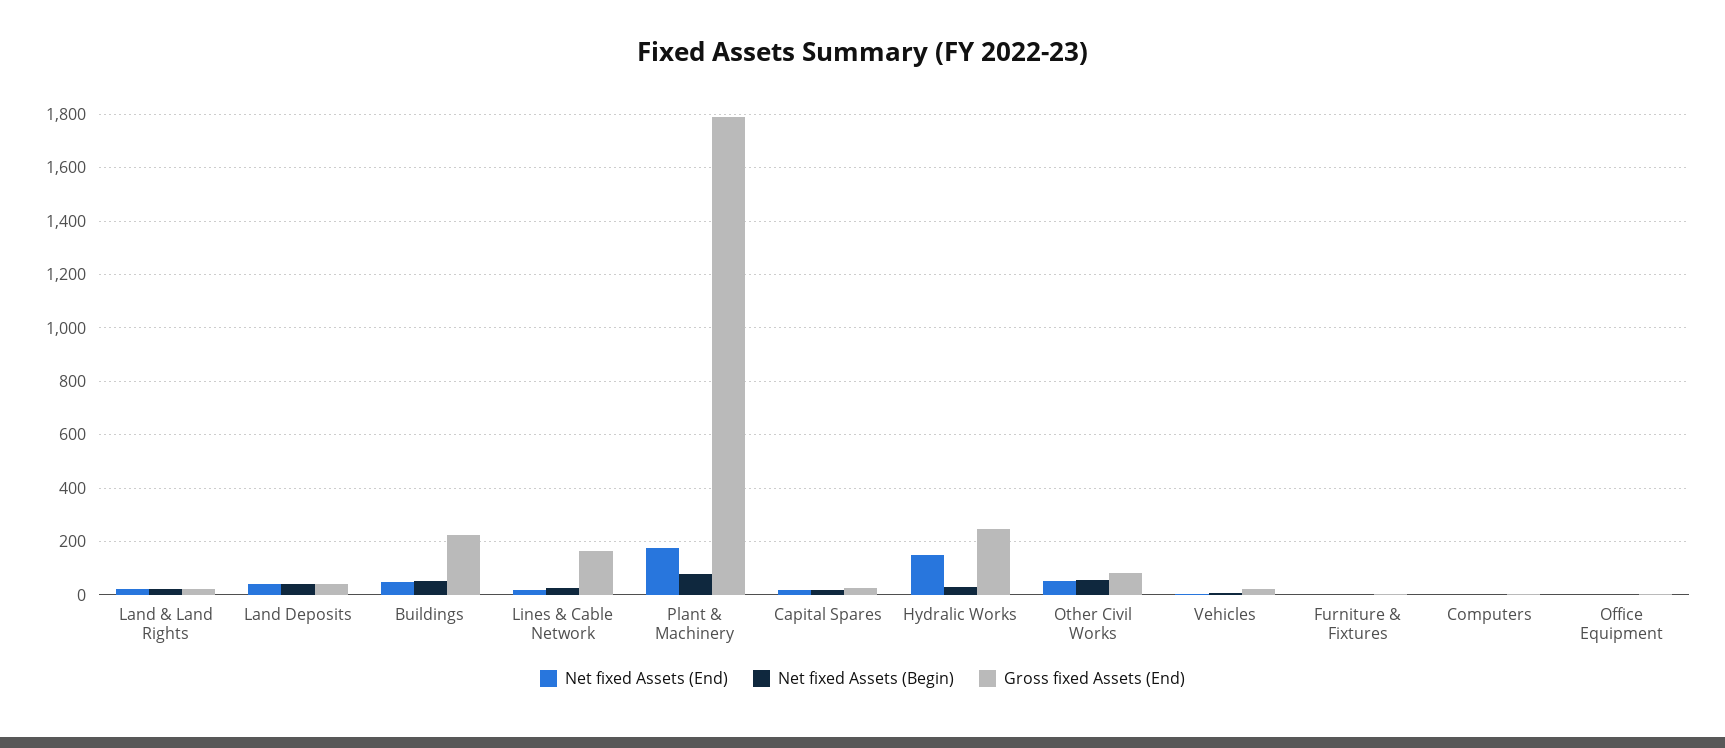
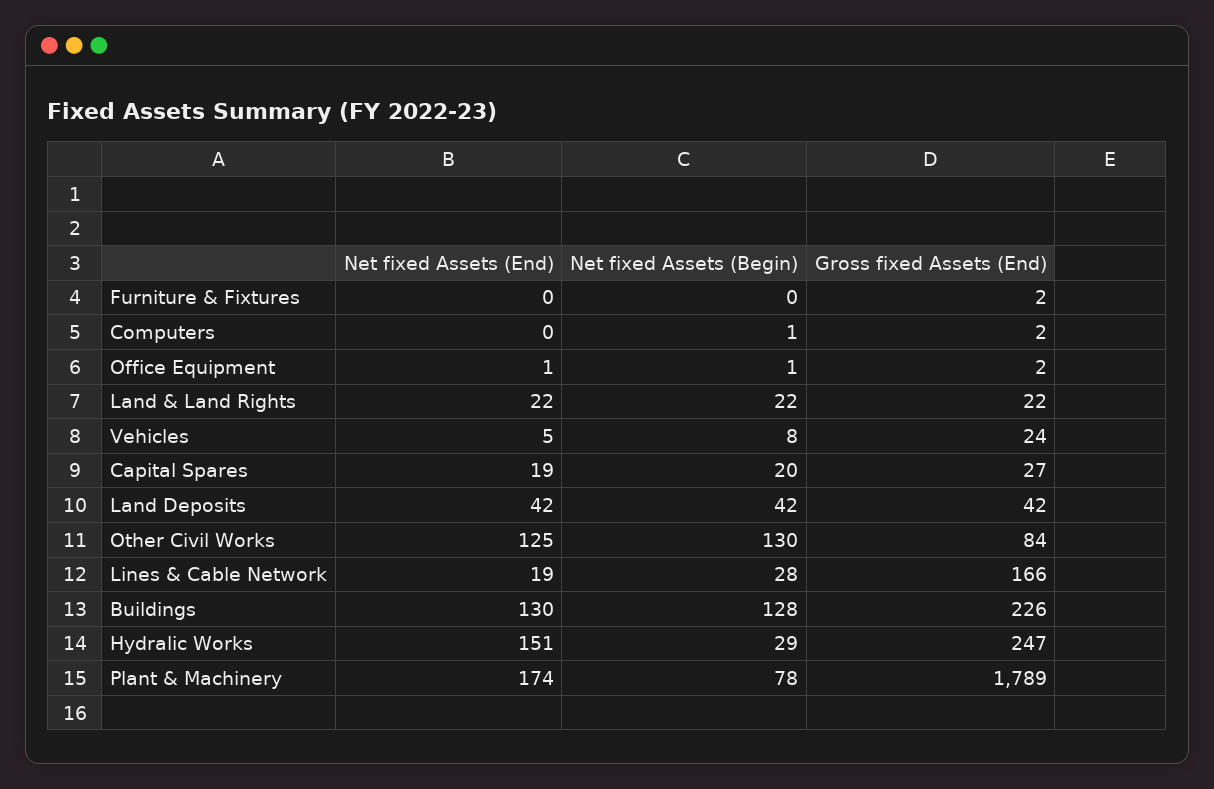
  {
    "Net fixed Assets (End)": {
      "Land & Land Rights": 22,
      "Land Deposits": 42,
-     "Buildings": 50,
+     "Buildings": 130,
      "Lines & Cable Network": 19,
      "Plant & Machinery": 174,
      "Capital Spares": 19,
      "Hydralic Works": 151,
-     "Other Civil Works": 50,
+     "Other Civil Works": 125,
      "Vehicles": 5,
      "Furniture & Fixtures": 0,
      "Computers": 0,
      "Office Equipment": 1
    },
    "Net fixed Assets (Begin)": {
      "Land & Land Rights": 22,
      "Land Deposits": 42,
-     "Buildings": 50,
+     "Buildings": 128,
      "Lines & Cable Network": 28,
      "Plant & Machinery": 78,
      "Capital Spares": 20,
      "Hydralic Works": 29,
-     "Other Civil Works": 50,
+     "Other Civil Works": 130,
      "Vehicles": 8,
      "Furniture & Fixtures": 0,
      "Computers": 1,
      "Office Equipment": 1
    },
    "Gross fixed Assets (End)": {
      "Land & Land Rights": 22,
      "Land Deposits": 42,
      "Buildings": 226,
      "Lines & Cable Network": 166,
      "Plant & Machinery": 1789,
      "Capital Spares": 27,
      "Hydralic Works": 247,
      "Other Civil Works": 84,
      "Vehicles": 24,
      "Furniture & Fixtures": 2,
      "Computers": 2,
      "Office Equipment": 2
    }
  }

